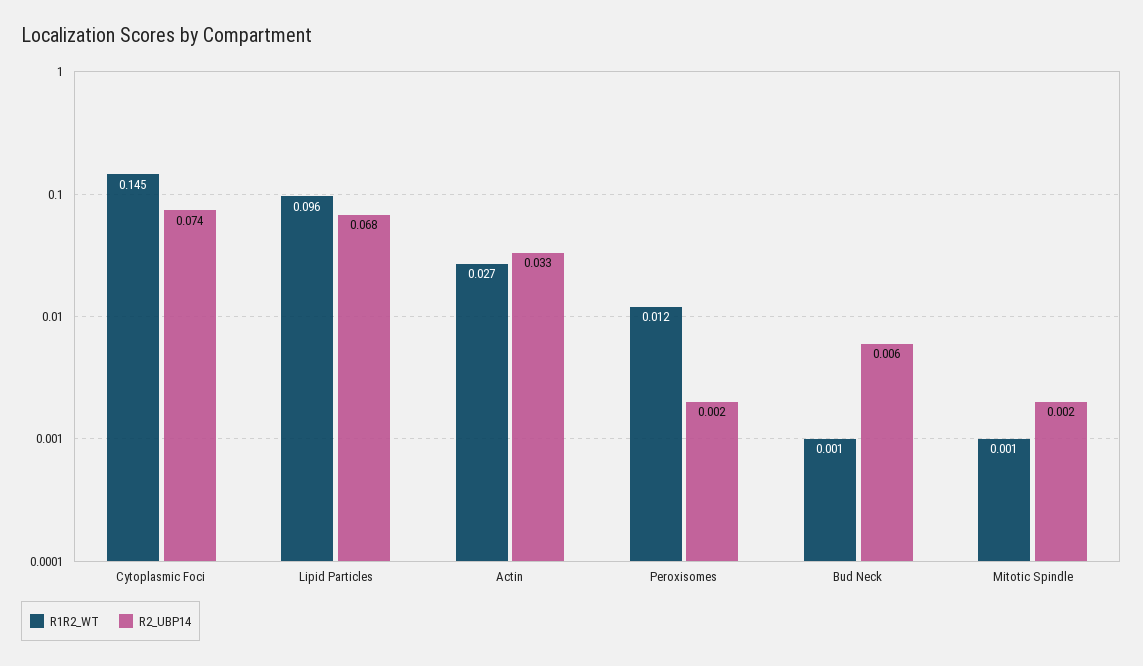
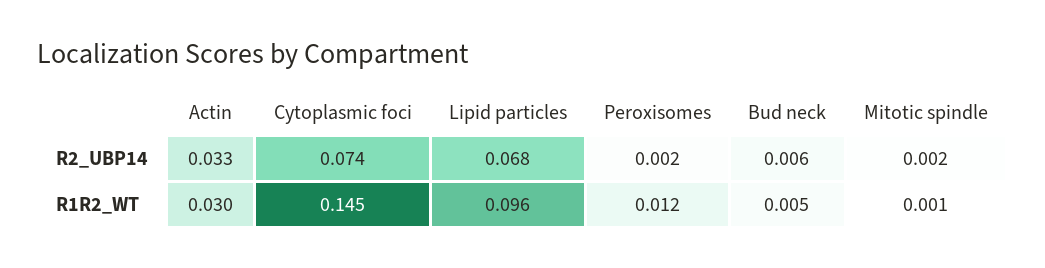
  {
    "R1R2_WT": {
      "Cytoplasmic Foci": 0.145,
      "Lipid Particles": 0.096,
-     "Actin": 0.027,
+     "Actin": 0.03,
      "Peroxisomes": 0.012,
-     "Bud Neck": 0.001,
+     "Bud Neck": 0.005,
      "Mitotic Spindle": 0.001
    },
    "R2_UBP14": {
      "Cytoplasmic Foci": 0.074,
      "Lipid Particles": 0.068,
      "Actin": 0.033,
      "Peroxisomes": 0.002,
      "Bud Neck": 0.006,
      "Mitotic Spindle": 0.002
    }
  }

